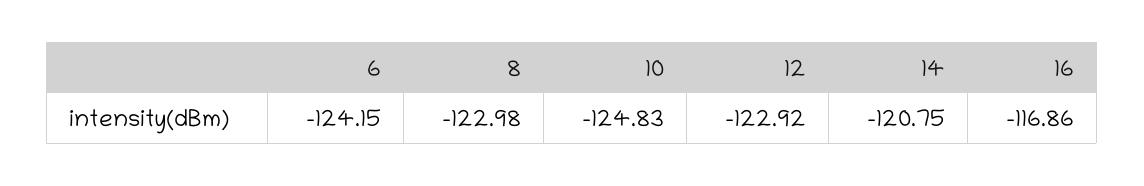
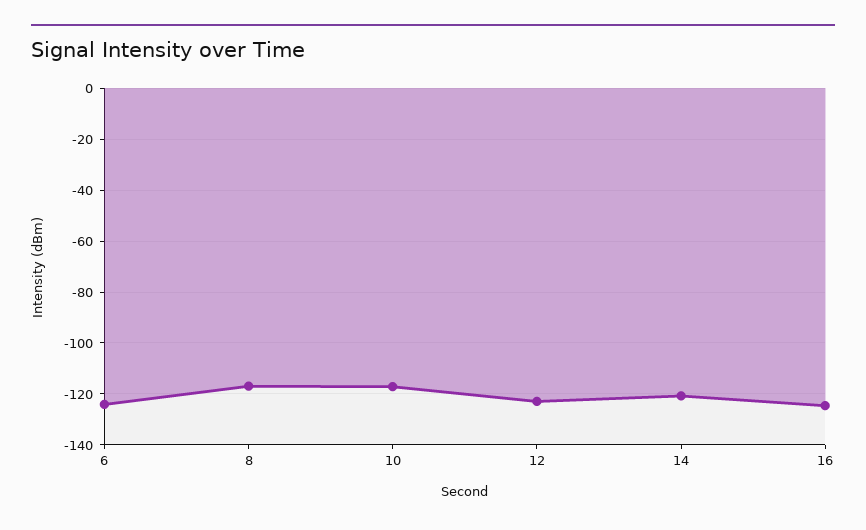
  {
    "6": -124.15,
-   "8": -122.98,
+   "8": -117.5,
-   "10": -124.83,
+   "10": -117.5,
    "12": -122.92,
    "14": -120.75,
-   "16": -116.86
+   "16": -125
  }

